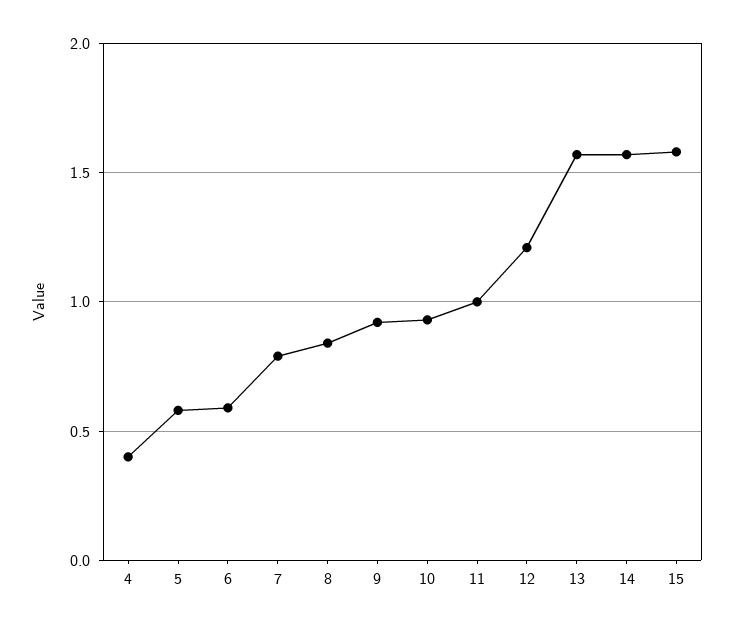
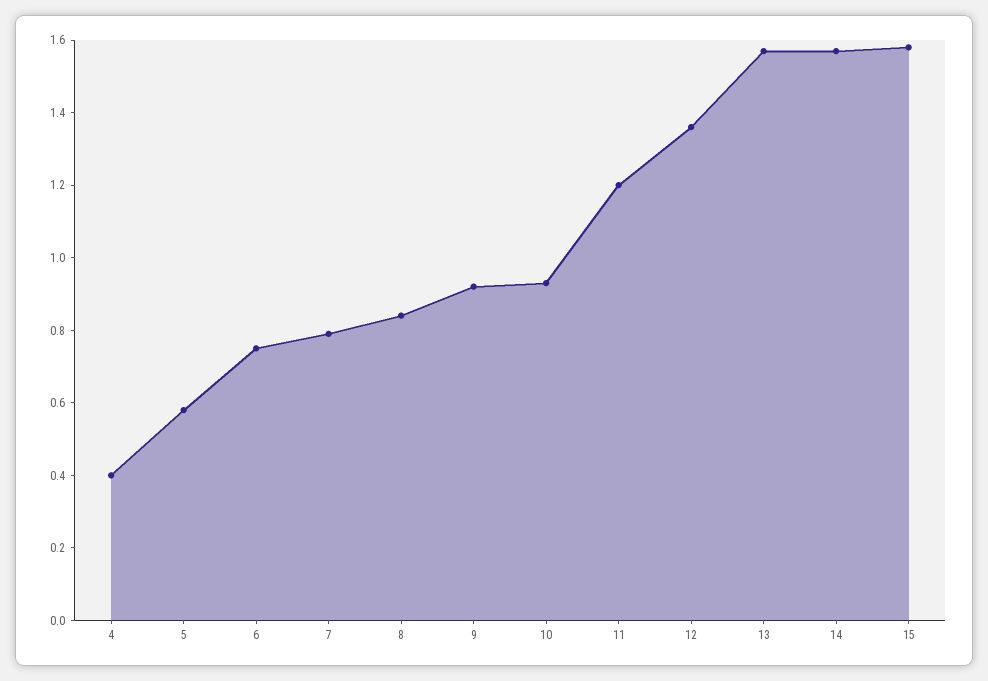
  {
    "4": 0.4,
    "5": 0.6,
-   "6": 0.6,
+   "6": 0.75,
    "7": 0.8,
    "8": 0.85,
    "9": 0.9,
    "10": 0.95,
-   "11": 1,
+   "11": 1.2,
-   "12": 1.2,
+   "12": 1.35,
    "13": 1.55,
    "14": 1.55,
    "15": 1.6
  }

